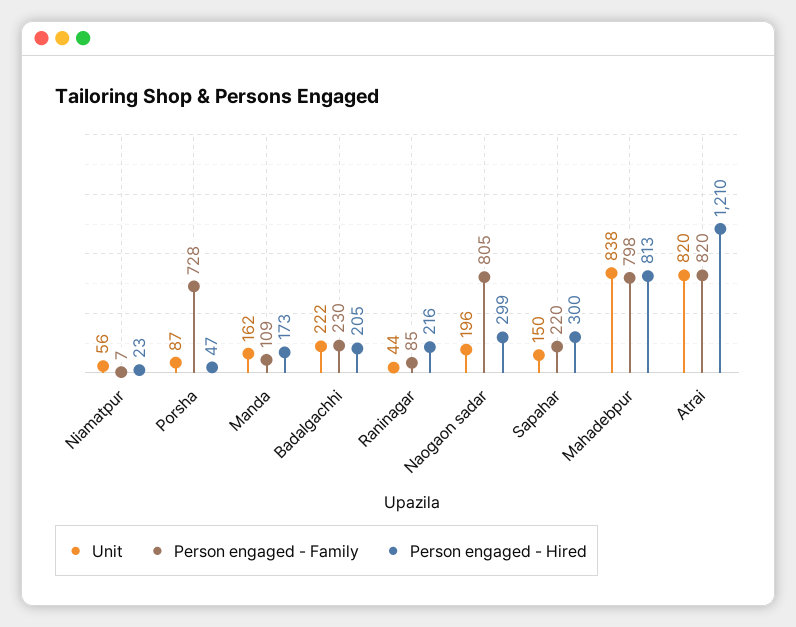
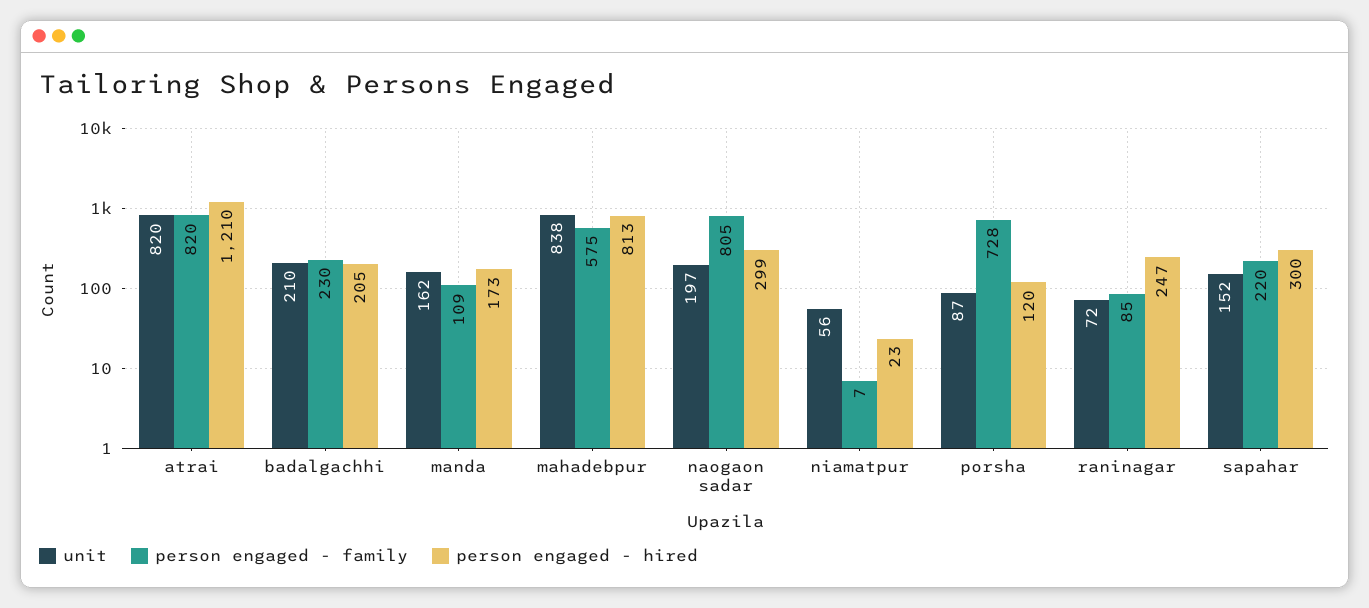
  {
    "Unit": {
      "Niamatpur": 56,
      "Porsha": 87,
      "Manda": 162,
-     "Badalgachhi": 222,
+     "Badalgachhi": 210,
-     "Raninagar": 44,
+     "Raninagar": 72,
-     "Naogaon sadar": 196,
+     "Naogaon sadar": 197,
-     "Sapahar": 150,
+     "Sapahar": 152,
      "Mahadebpur": 838,
      "Atrai": 820
    },
    "Person engaged - Family": {
      "Niamatpur": 7,
      "Porsha": 728,
      "Manda": 109,
      "Badalgachhi": 230,
      "Raninagar": 85,
      "Naogaon sadar": 805,
      "Sapahar": 220,
-     "Mahadebpur": 798,
+     "Mahadebpur": 575,
      "Atrai": 820
    },
    "Person engaged - Hired": {
      "Niamatpur": 23,
-     "Porsha": 47,
+     "Porsha": 120,
      "Manda": 173,
      "Badalgachhi": 205,
-     "Raninagar": 216,
+     "Raninagar": 247,
      "Naogaon sadar": 299,
      "Sapahar": 300,
      "Mahadebpur": 813,
      "Atrai": 1210
    }
  }

